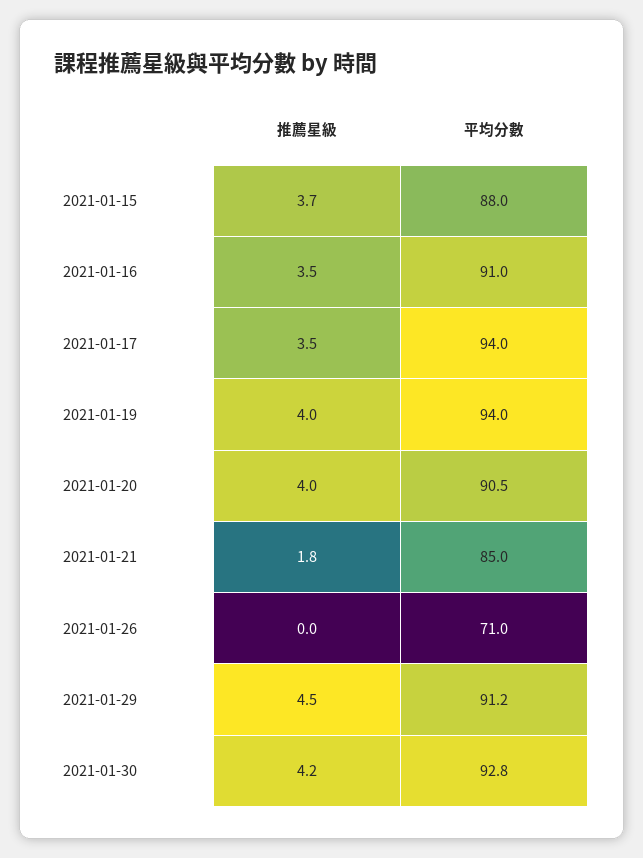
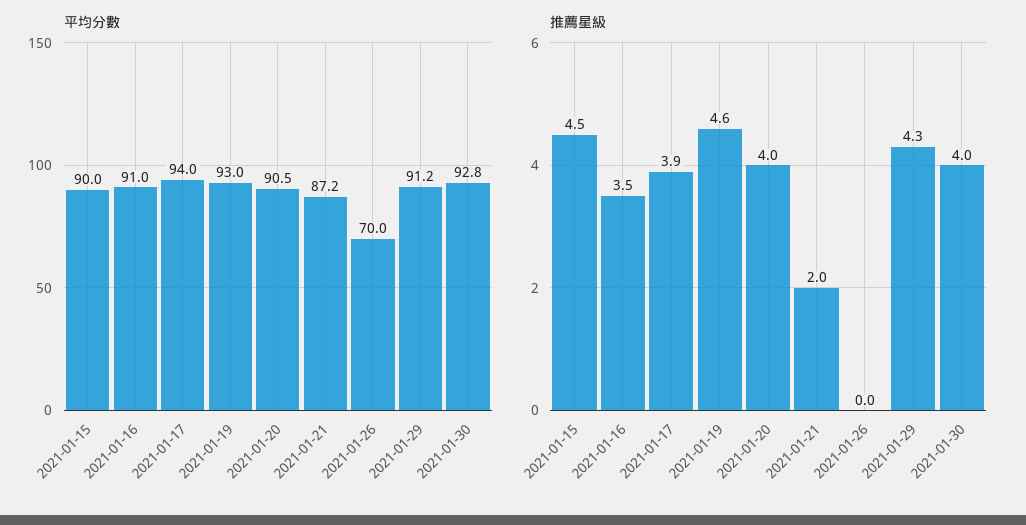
  {
    "推薦星級": {
-     "2021-01-15": 3.7,
+     "2021-01-15": 4.5,
      "2021-01-16": 3.5,
-     "2021-01-17": 3.5,
+     "2021-01-17": 3.9,
-     "2021-01-19": 4,
+     "2021-01-19": 4.6,
      "2021-01-20": 4,
-     "2021-01-21": 1.8,
+     "2021-01-21": 2,
      "2021-01-26": 0,
-     "2021-01-29": 4.5,
+     "2021-01-29": 4.3,
-     "2021-01-30": 4.2
+     "2021-01-30": 4
    },
    "平均分數": {
-     "2021-01-15": 88,
+     "2021-01-15": 90,
      "2021-01-16": 91,
      "2021-01-17": 94,
-     "2021-01-19": 94,
+     "2021-01-19": 93,
      "2021-01-20": 90.5,
-     "2021-01-21": 85,
+     "2021-01-21": 87.2,
-     "2021-01-26": 71,
+     "2021-01-26": 70,
      "2021-01-29": 91.2,
      "2021-01-30": 92.8
    }
  }

